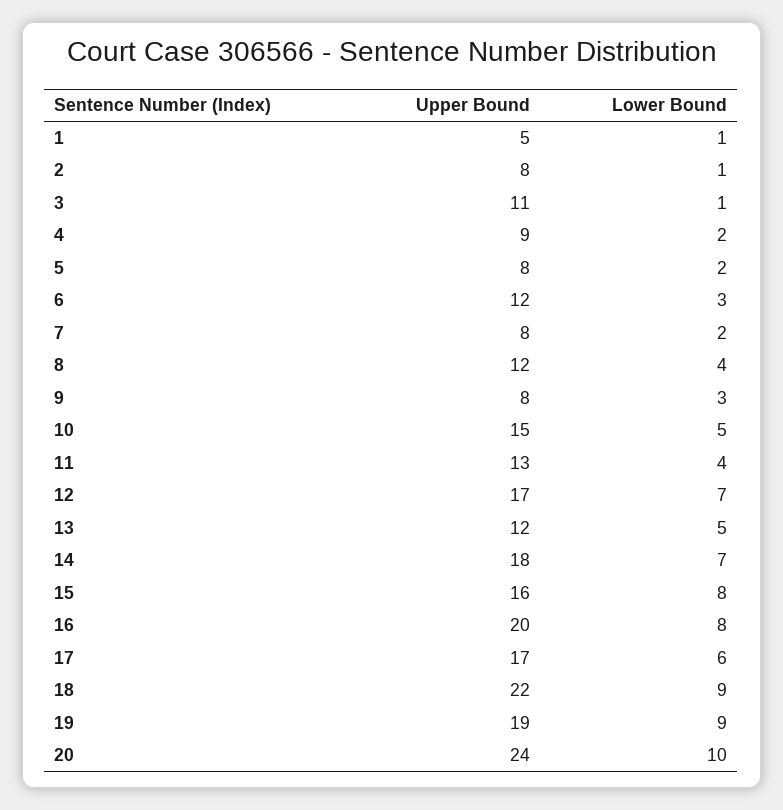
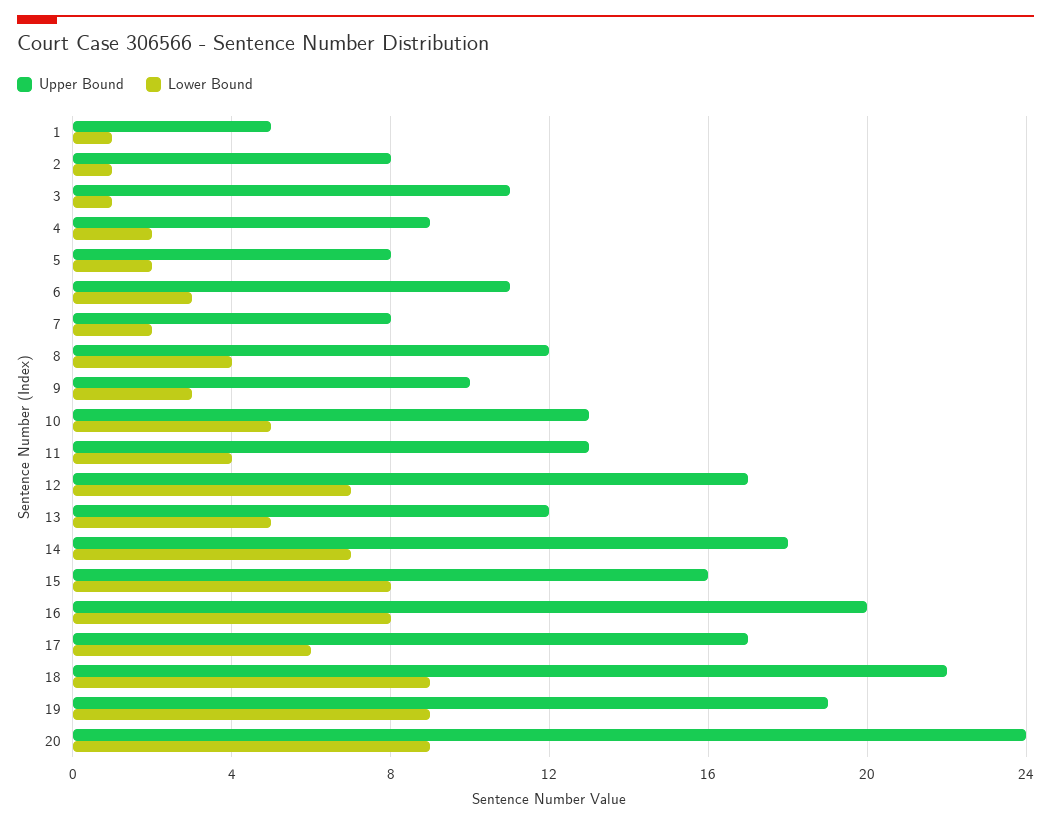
  {
    "Upper Bound": {
      "1": 5,
      "2": 8,
      "3": 11,
      "4": 9,
      "5": 8,
-     "6": 12,
+     "6": 11,
      "7": 8,
      "8": 12,
-     "9": 8,
+     "9": 10,
-     "10": 15,
+     "10": 13,
      "11": 13,
      "12": 17,
      "13": 12,
      "14": 18,
      "15": 16,
      "16": 20,
      "17": 17,
      "18": 22,
      "19": 19,
      "20": 24
    },
    "Lower Bound": {
      "1": 1,
      "2": 1,
      "3": 1,
      "4": 2,
      "5": 2,
      "6": 3,
      "7": 2,
      "8": 4,
      "9": 3,
      "10": 5,
      "11": 4,
      "12": 7,
      "13": 5,
      "14": 7,
      "15": 8,
      "16": 8,
      "17": 6,
      "18": 9,
      "19": 9,
-     "20": 10
+     "20": 9
    }
  }

